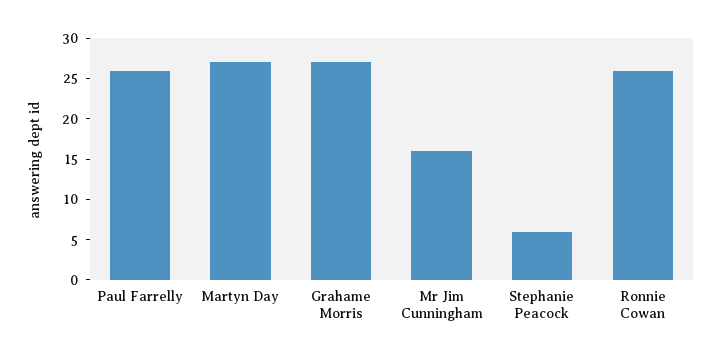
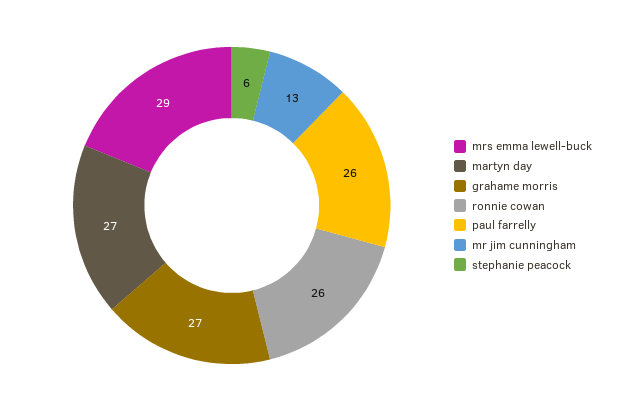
  {
    "Paul Farrelly": 26,
    "Martyn Day": 27,
    "Grahame Morris": 27,
-   "Mr Jim Cunningham": 16,
+   "Mr Jim Cunningham": 13,
    "Stephanie Peacock": 6,
-   "Ronnie Cowan": 26
+   "Ronnie Cowan": 26,
+   "mrs emma lewell-buck": 29
  }

